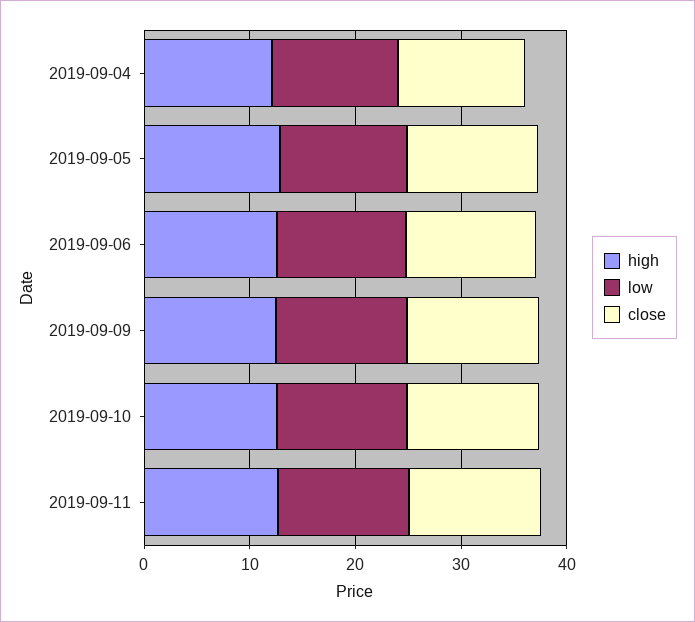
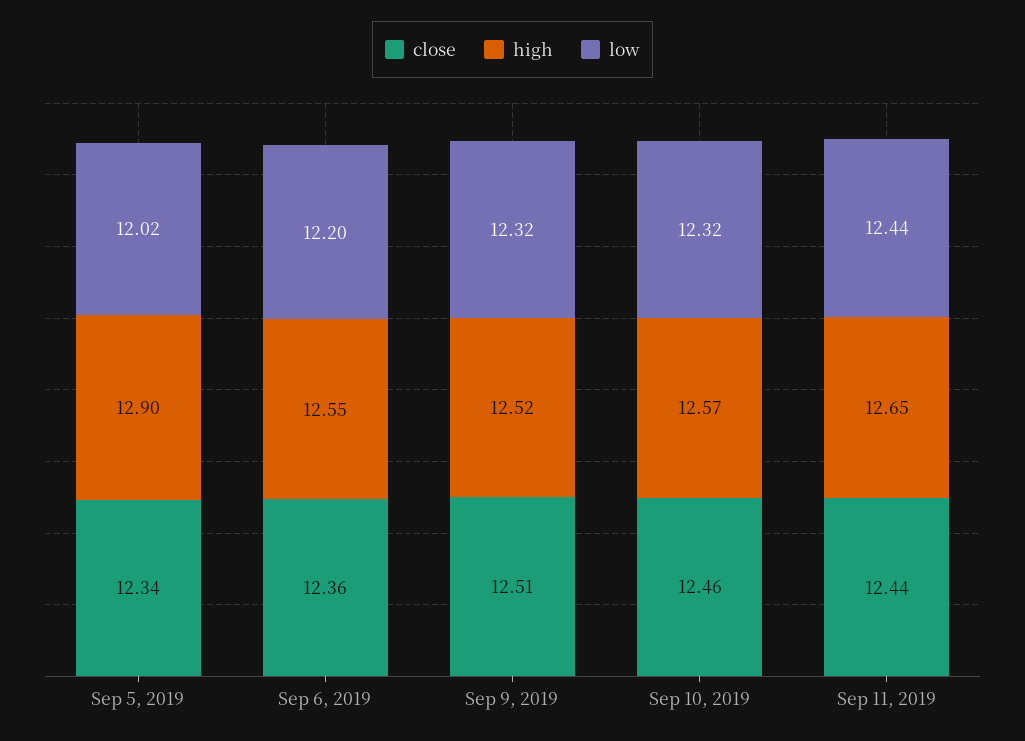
  {
    "high": {
-     "2019-09-04": 12,
      "2019-09-05": 12.9,
      "2019-09-06": 12.55,
      "2019-09-09": 12.52,
      "2019-09-10": 12.57,
      "2019-09-11": 12.65
    },
    "low": {
-     "2019-09-04": 12,
      "2019-09-05": 12.02,
      "2019-09-06": 12.2,
      "2019-09-09": 12.32,
      "2019-09-10": 12.32,
      "2019-09-11": 12.44
    },
    "close": {
-     "2019-09-04": 12,
      "2019-09-05": 12.34,
      "2019-09-06": 12.36,
      "2019-09-09": 12.51,
      "2019-09-10": 12.46,
      "2019-09-11": 12.44
    }
  }

